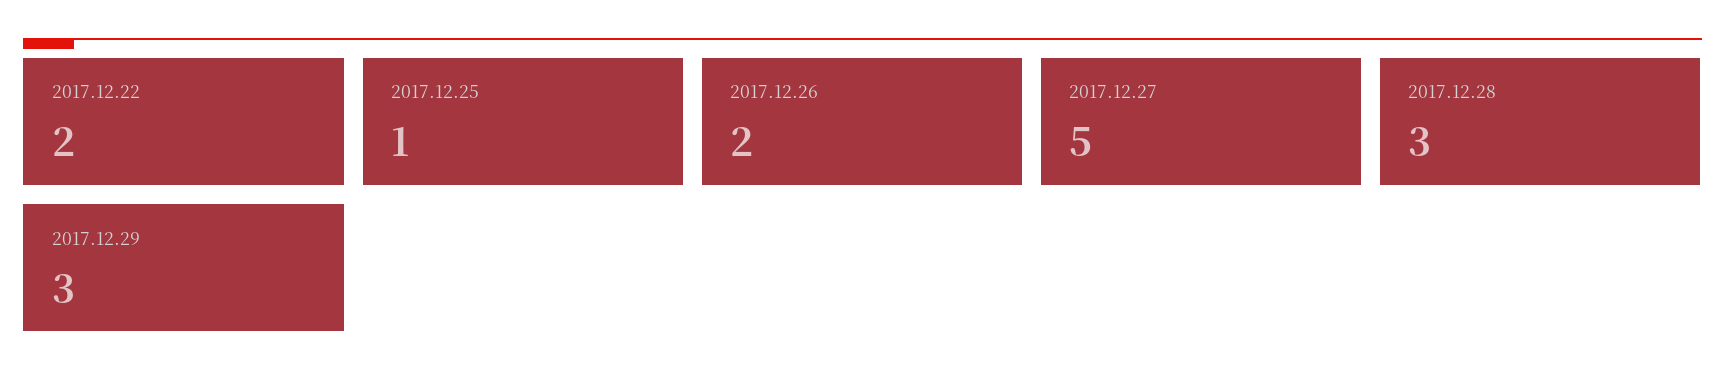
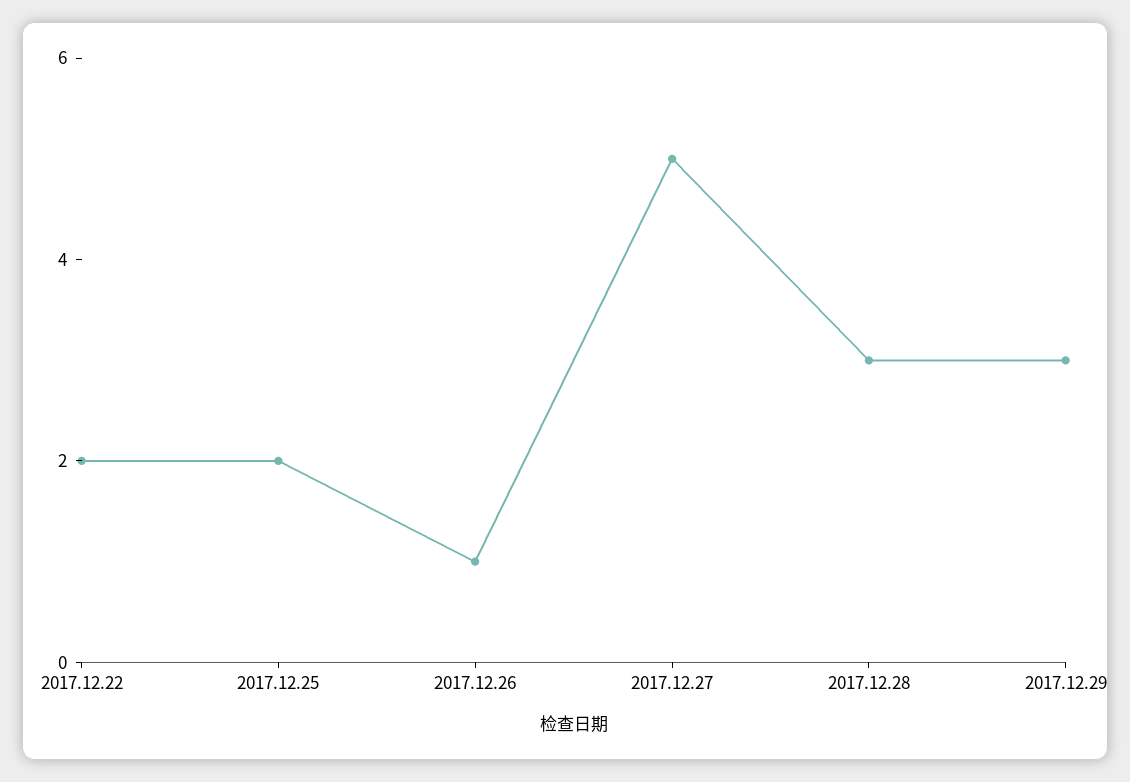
  {
    "2017.12.22": 2,
-   "2017.12.25": 1,
+   "2017.12.25": 2,
-   "2017.12.26": 2,
+   "2017.12.26": 1,
    "2017.12.27": 5,
    "2017.12.28": 3,
    "2017.12.29": 3
  }

